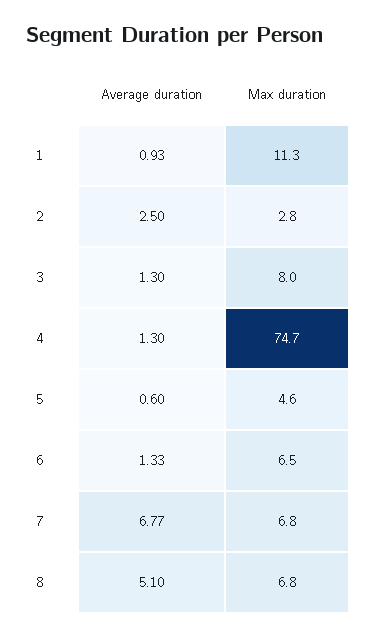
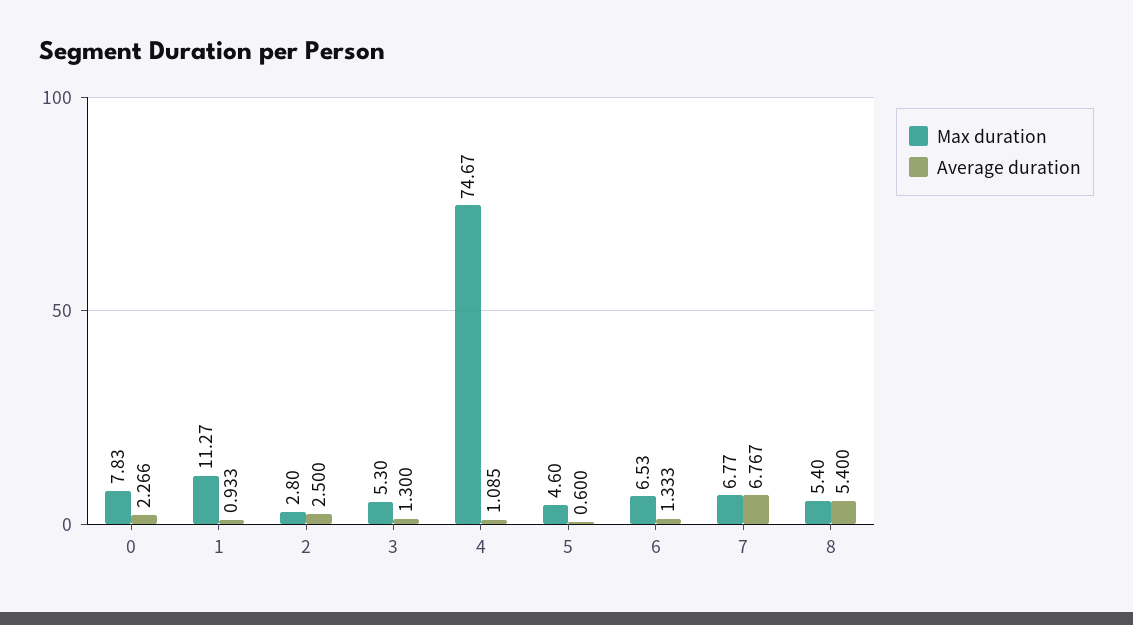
  {
    "Average duration": {
      "1": 0.933,
      "2": 2.5,
      "3": 1.3,
-     "4": 1.3,
+     "4": 1.085,
      "5": 0.6,
      "6": 1.333,
      "7": 6.767,
-     "8": 5.1
+     "8": 5.4,
+     "0": 2.266
    },
    "Max duration": {
      "1": 11.27,
      "2": 2.8,
-     "3": 8,
+     "3": 5.3,
      "4": 74.67,
      "5": 4.6,
      "6": 6.53,
      "7": 6.77,
-     "8": 6.8
+     "8": 5.4,
+     "0": 7.83
    }
  }

